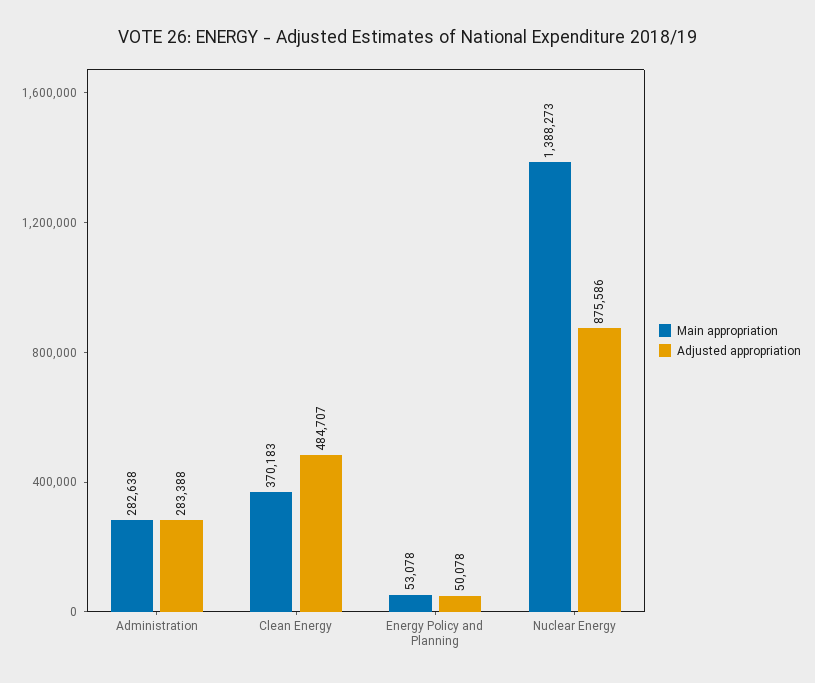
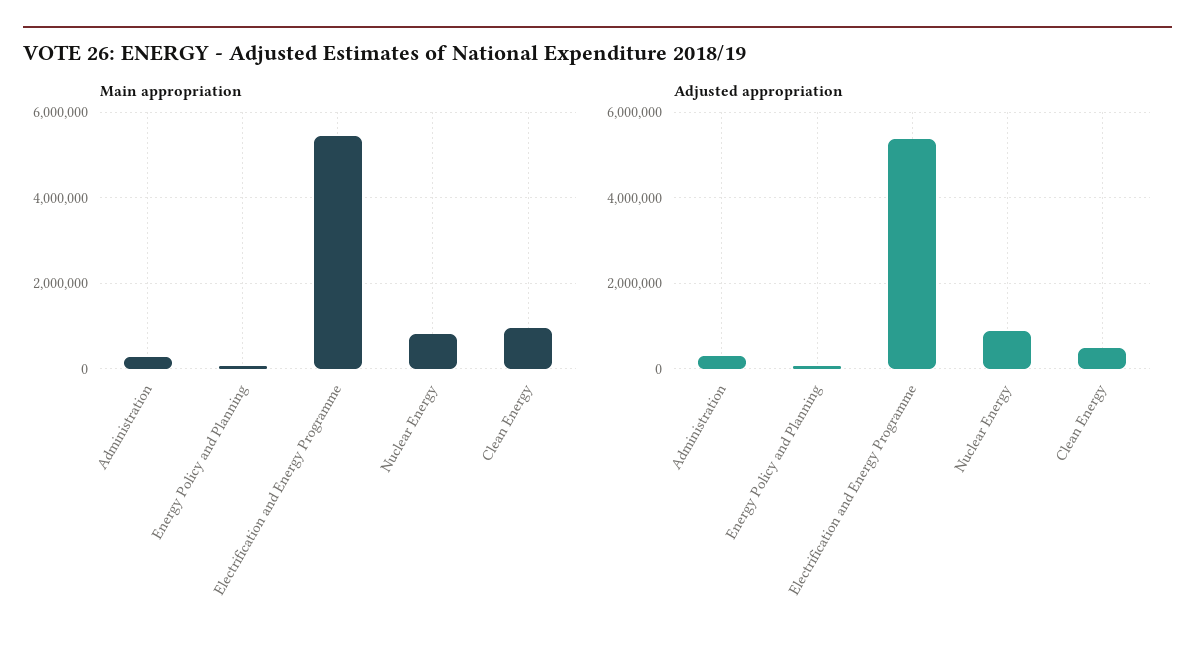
  {
    "Main appropriation": {
      "Administration": 282638,
-     "Clean Energy": 370183,
+     "Clean Energy": 1000000,
      "Energy Policy and Planning": 53078,
-     "Nuclear Energy": 1388273
+     "Nuclear Energy": 800000,
+     "Electrification and Energy Programme": 5400000
    },
    "Adjusted appropriation": {
      "Administration": 283388,
      "Clean Energy": 484707,
      "Energy Policy and Planning": 50078,
-     "Nuclear Energy": 875586
+     "Nuclear Energy": 875586,
+     "Electrification and Energy Programme": 5400000
    }
  }

